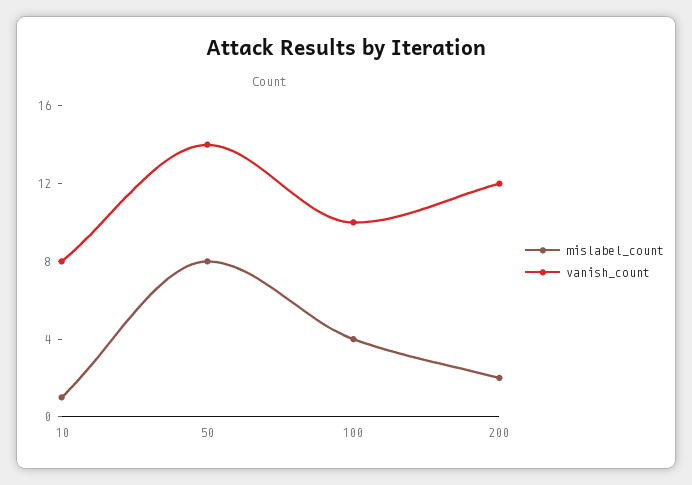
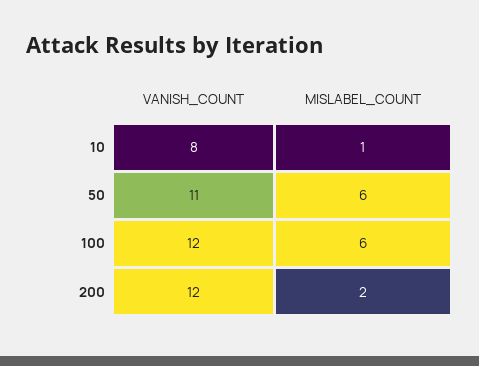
  {
    "mislabel_count": {
      "10": 1,
-     "50": 8,
+     "50": 6,
-     "100": 4,
+     "100": 6,
      "200": 2
    },
    "vanish_count": {
      "10": 8,
-     "50": 14,
+     "50": 11,
-     "100": 10,
+     "100": 12,
      "200": 12
    }
  }

